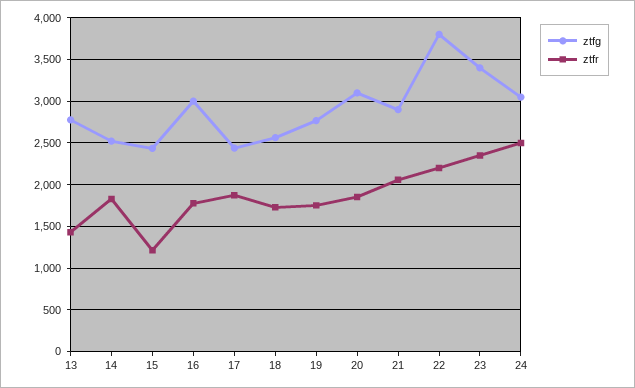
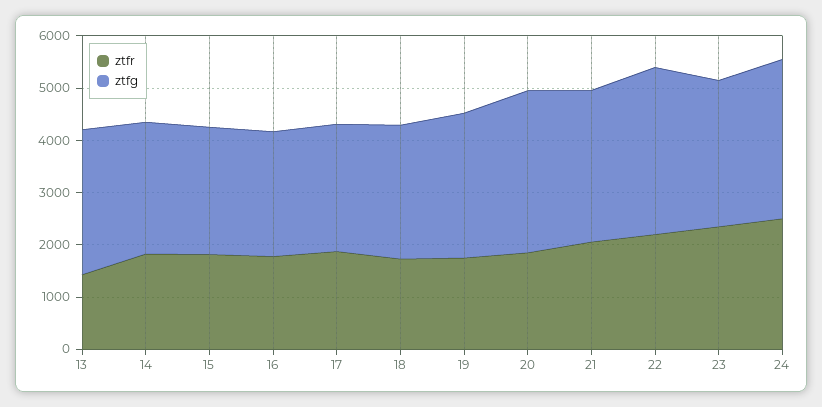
  {
    "ztfg": {
      "13": 2800,
      "14": 2500,
      "15": 2400,
-     "16": 3000,
+     "16": 2400,
      "17": 2400,
      "18": 2600,
      "19": 2800,
      "20": 3100,
      "21": 2900,
-     "22": 3800,
+     "22": 3200,
-     "23": 3400,
+     "23": 2800,
      "24": 3100
    },
    "ztfr": {
      "13": 1400,
      "14": 1800,
-     "15": 1200,
+     "15": 1800,
      "16": 1800,
      "17": 1900,
      "18": 1700,
      "19": 1800,
      "20": 1900,
      "21": 2100,
      "22": 2200,
      "23": 2400,
      "24": 2500
    }
  }

